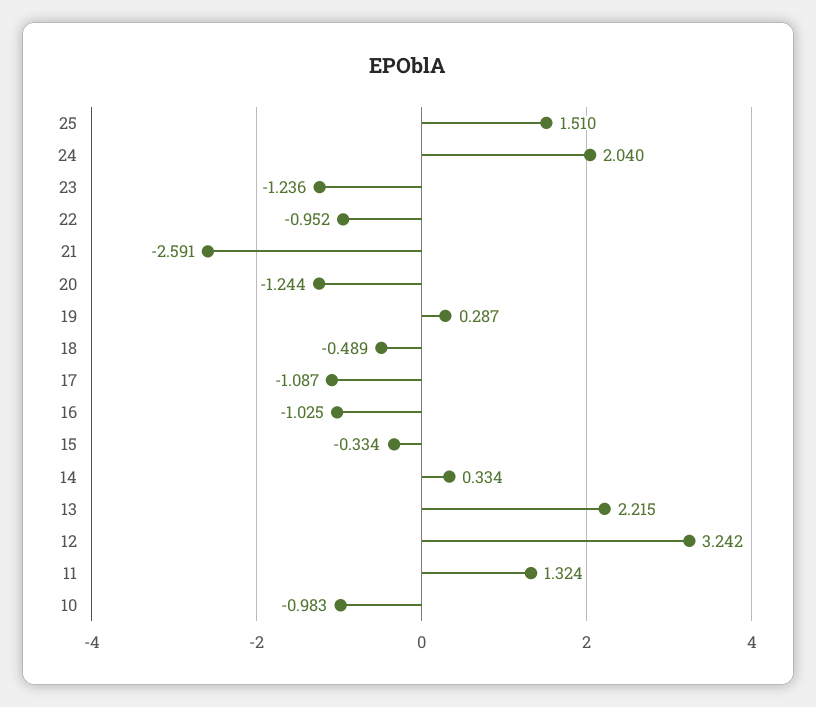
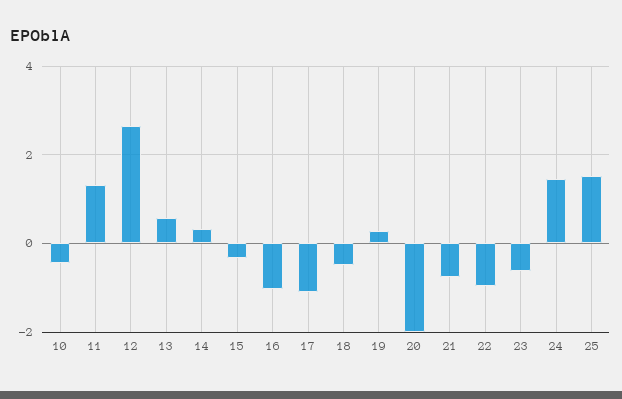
  {
    "25": 1.51,
-   "24": 2.04,
+   "24": 1.4,
-   "23": -1.236,
+   "23": -0.6,
    "22": -0.952,
-   "21": -2.591,
+   "21": -0.8,
-   "20": -1.244,
+   "20": -2,
    "19": 0.287,
    "18": -0.489,
    "17": -1.087,
    "16": -1.025,
    "15": -0.334,
    "14": 0.334,
-   "13": 2.215,
+   "13": 0.6,
-   "12": 3.242,
+   "12": 2.6,
    "11": 1.324,
-   "10": -0.983
+   "10": -0.4
  }

